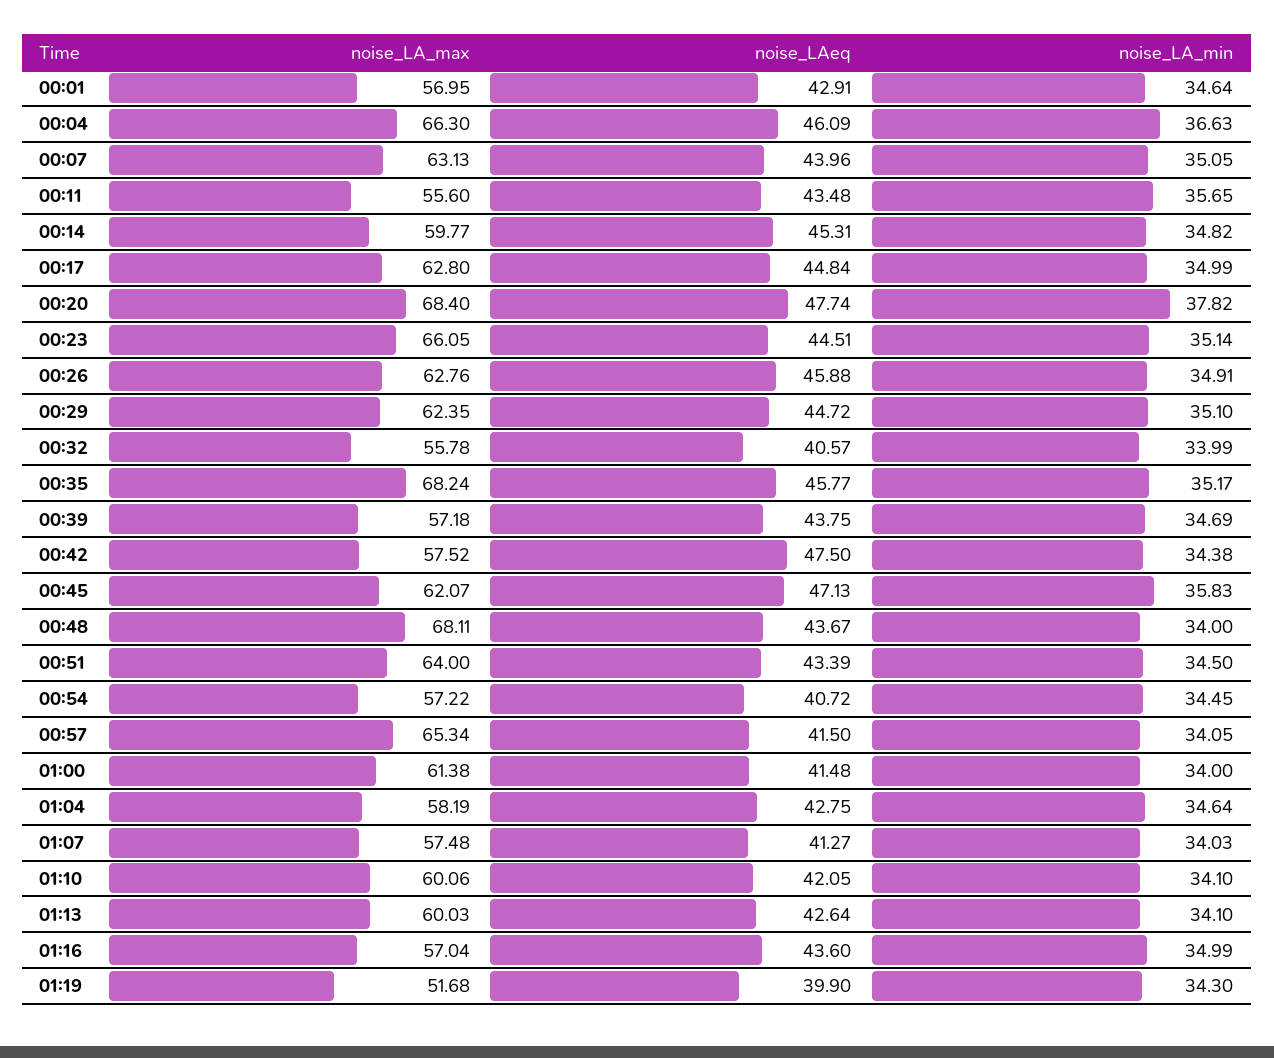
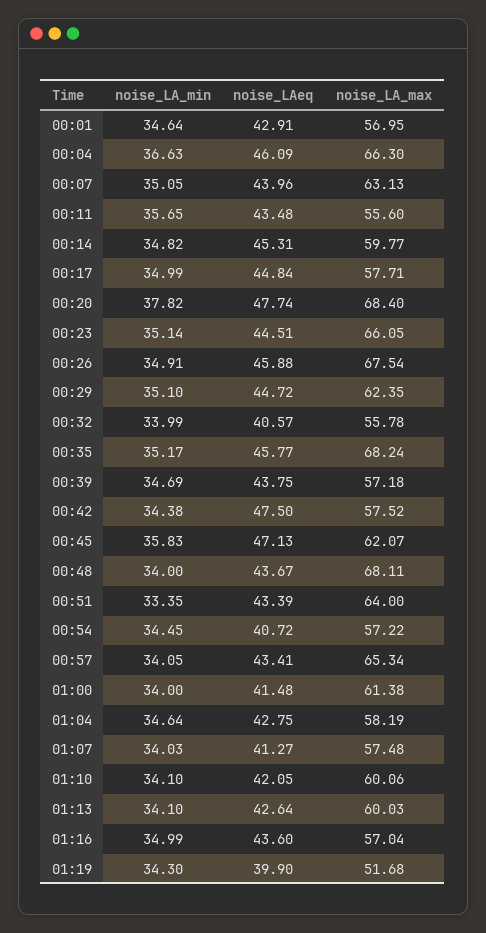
  {
    "noise_LA_max": {
      "00:01": 56.95,
      "00:04": 66.3,
      "00:07": 63.13,
      "00:11": 55.6,
      "00:14": 59.77,
-     "00:17": 62.8,
+     "00:17": 57.71,
      "00:20": 68.4,
      "00:23": 66.05,
-     "00:26": 62.76,
+     "00:26": 67.54,
      "00:29": 62.35,
      "00:32": 55.78,
      "00:35": 68.24,
      "00:39": 57.18,
      "00:42": 57.52,
      "00:45": 62.07,
      "00:48": 68.11,
      "00:51": 64,
      "00:54": 57.22,
      "00:57": 65.34,
      "01:00": 61.38,
      "01:04": 58.19,
      "01:07": 57.48,
      "01:10": 60.06,
      "01:13": 60.03,
      "01:16": 57.04,
      "01:19": 51.68
    },
    "noise_LAeq": {
      "00:01": 42.91,
      "00:04": 46.09,
      "00:07": 43.96,
      "00:11": 43.48,
      "00:14": 45.31,
      "00:17": 44.84,
      "00:20": 47.74,
      "00:23": 44.51,
      "00:26": 45.88,
      "00:29": 44.72,
      "00:32": 40.57,
      "00:35": 45.77,
      "00:39": 43.75,
      "00:42": 47.5,
      "00:45": 47.13,
      "00:48": 43.67,
      "00:51": 43.39,
      "00:54": 40.72,
-     "00:57": 41.5,
+     "00:57": 43.41,
      "01:00": 41.48,
      "01:04": 42.75,
      "01:07": 41.27,
      "01:10": 42.05,
      "01:13": 42.64,
      "01:16": 43.6,
      "01:19": 39.9
    },
    "noise_LA_min": {
      "00:01": 34.64,
      "00:04": 36.63,
      "00:07": 35.05,
      "00:11": 35.65,
      "00:14": 34.82,
      "00:17": 34.99,
      "00:20": 37.82,
      "00:23": 35.14,
      "00:26": 34.91,
      "00:29": 35.1,
      "00:32": 33.99,
      "00:35": 35.17,
      "00:39": 34.69,
      "00:42": 34.38,
      "00:45": 35.83,
      "00:48": 34,
-     "00:51": 34.5,
+     "00:51": 33.35,
      "00:54": 34.45,
      "00:57": 34.05,
      "01:00": 34,
      "01:04": 34.64,
      "01:07": 34.03,
      "01:10": 34.1,
      "01:13": 34.1,
      "01:16": 34.99,
      "01:19": 34.3
    }
  }

